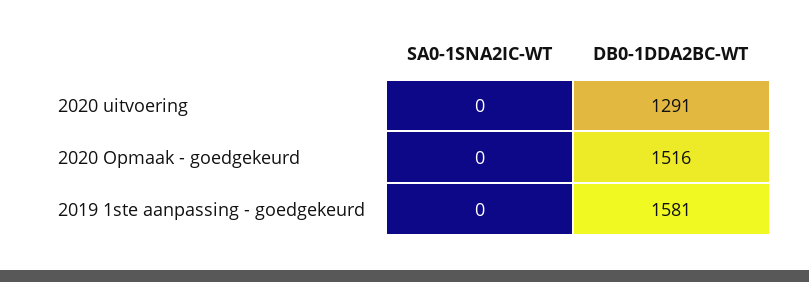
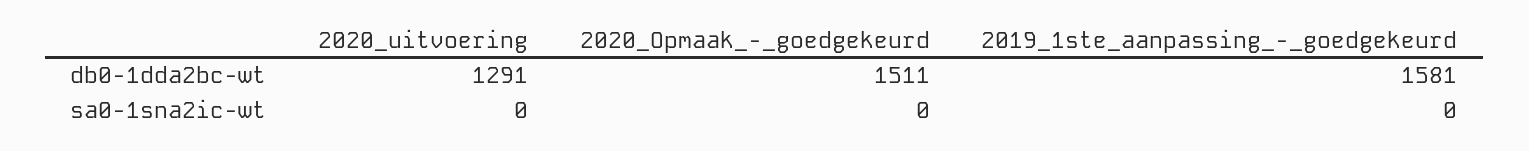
  {
    "SA0-1SNA2IC-WT": {
      "2020 uitvoering": 0,
      "2020 Opmaak - goedgekeurd": 0,
      "2019 1ste aanpassing - goedgekeurd": 0
    },
    "DB0-1DDA2BC-WT": {
      "2020 uitvoering": 1291,
-     "2020 Opmaak - goedgekeurd": 1516,
+     "2020 Opmaak - goedgekeurd": 1511,
      "2019 1ste aanpassing - goedgekeurd": 1581
    }
  }

